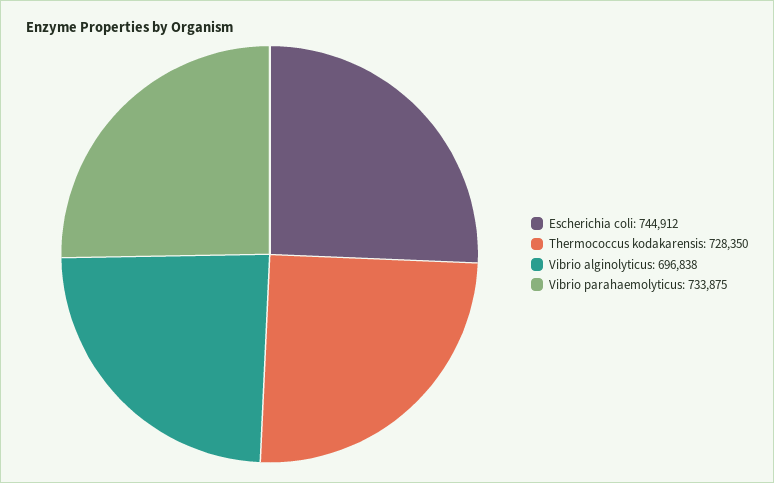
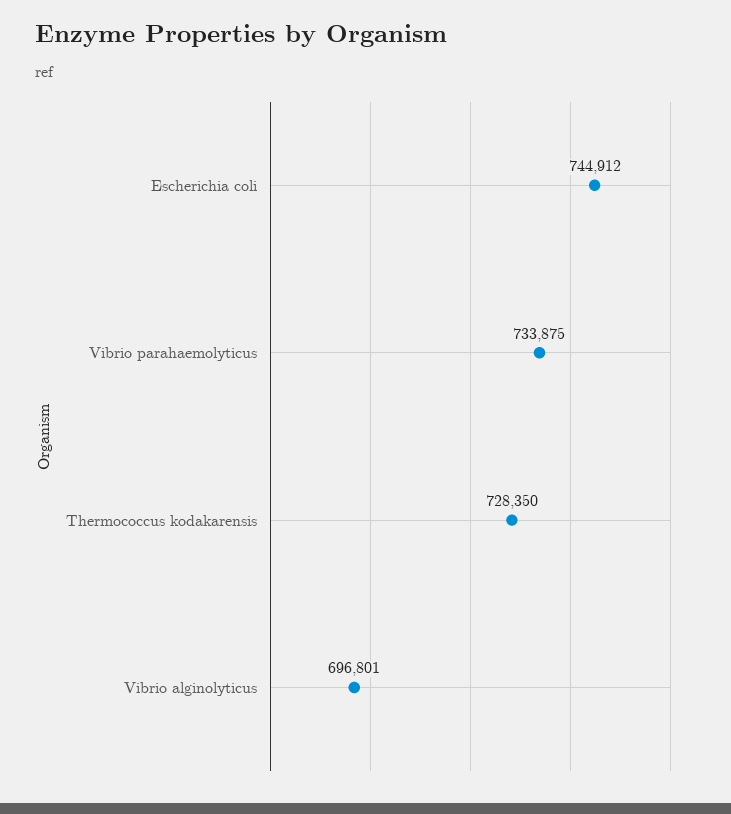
  {
    "Escherichia coli": 744912,
    "Thermococcus kodakarensis": 728350,
-   "Vibrio alginolyticus": 696838,
+   "Vibrio alginolyticus": 696801,
    "Vibrio parahaemolyticus": 733875
  }

